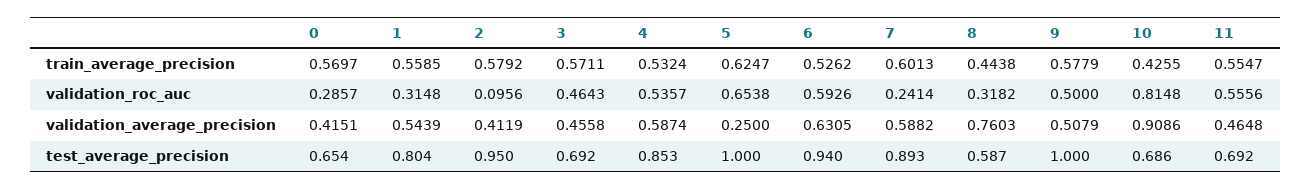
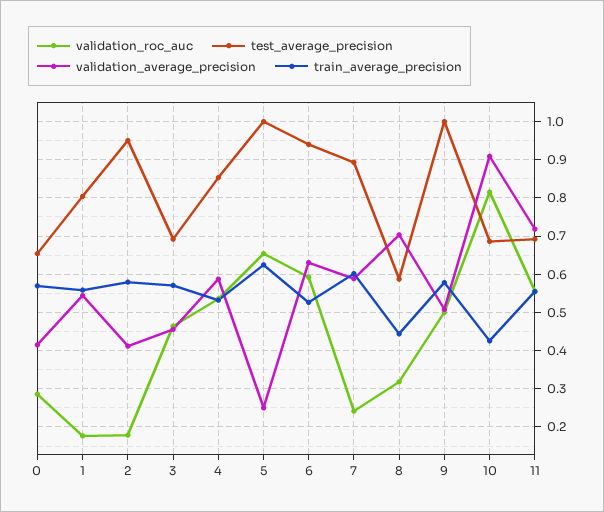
  {
    "train_average_precision": {
      "0": 0.5697,
      "1": 0.5585,
      "2": 0.5792,
      "3": 0.5711,
      "4": 0.5324,
      "5": 0.6247,
      "6": 0.5262,
      "7": 0.6013,
      "8": 0.4438,
      "9": 0.5779,
      "10": 0.4255,
      "11": 0.5547
    },
    "validation_roc_auc": {
      "0": 0.2857,
-     "1": 0.3148,
+     "1": 0.18,
-     "2": 0.0956,
+     "2": 0.18,
      "3": 0.4643,
      "4": 0.5357,
      "5": 0.6538,
      "6": 0.5926,
      "7": 0.2414,
      "8": 0.3182,
      "9": 0.5,
      "10": 0.8148,
      "11": 0.5556
    },
    "validation_average_precision": {
      "0": 0.4151,
      "1": 0.5439,
      "2": 0.4119,
      "3": 0.4558,
      "4": 0.5874,
      "5": 0.25,
      "6": 0.6305,
      "7": 0.5882,
-     "8": 0.7603,
+     "8": 0.7,
      "9": 0.5079,
      "10": 0.9086,
-     "11": 0.4648
+     "11": 0.72
    },
    "test_average_precision": {
      "0": 0.654,
      "1": 0.804,
      "2": 0.95,
      "3": 0.692,
      "4": 0.853,
      "5": 1,
      "6": 0.94,
      "7": 0.893,
      "8": 0.587,
      "9": 1,
      "10": 0.686,
      "11": 0.692
    }
  }

